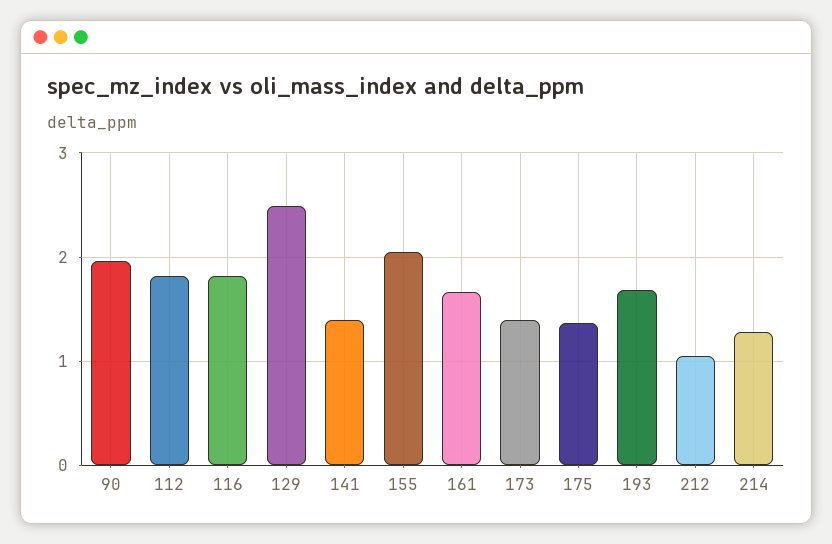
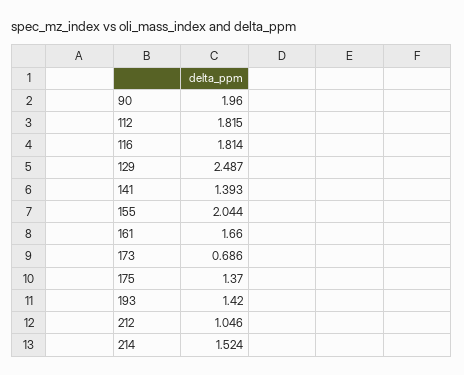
  {
    "90": 1.96,
    "112": 1.815,
    "116": 1.814,
    "129": 2.487,
    "141": 1.393,
    "155": 2.044,
    "161": 1.66,
-   "173": 1.4,
+   "173": 0.686,
    "175": 1.37,
-   "193": 1.7,
+   "193": 1.42,
    "212": 1.046,
-   "214": 1.3
+   "214": 1.524
  }

